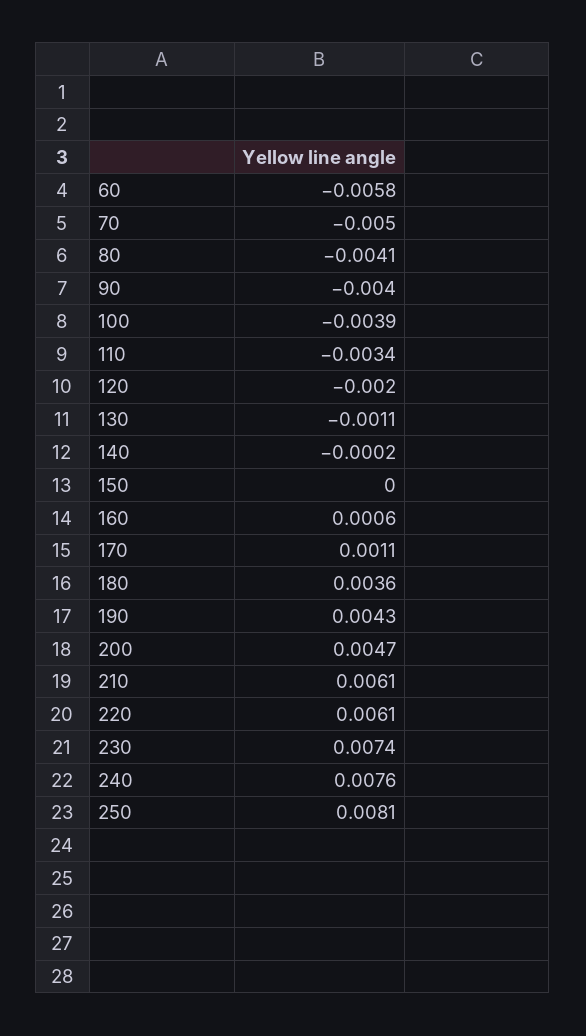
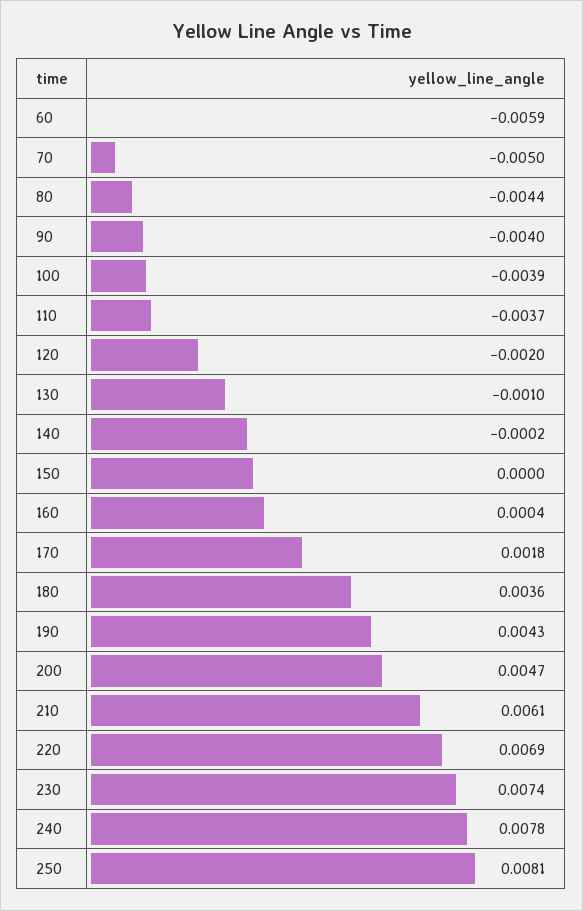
  {
-   "60": -0.0058,
+   "60": -0.0059,
    "70": -0.005,
-   "80": -0.0041,
+   "80": -0.0044,
    "90": -0.004,
    "100": -0.0039,
-   "110": -0.0034,
+   "110": -0.0037,
    "120": -0.002,
-   "130": -0.0011,
+   "130": -0.001,
    "140": -0.0002,
    "150": 0,
-   "160": 0.0006,
+   "160": 0.0004,
-   "170": 0.0011,
+   "170": 0.0018,
    "180": 0.0036,
    "190": 0.0043,
    "200": 0.0047,
    "210": 0.0061,
-   "220": 0.0061,
+   "220": 0.0069,
    "230": 0.0074,
-   "240": 0.0076,
+   "240": 0.0078,
    "250": 0.0081
  }

